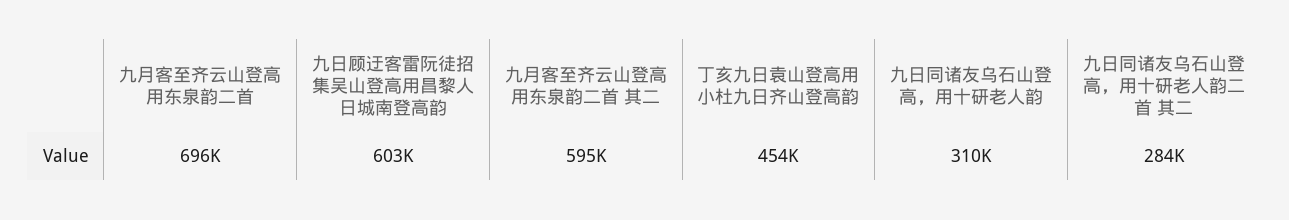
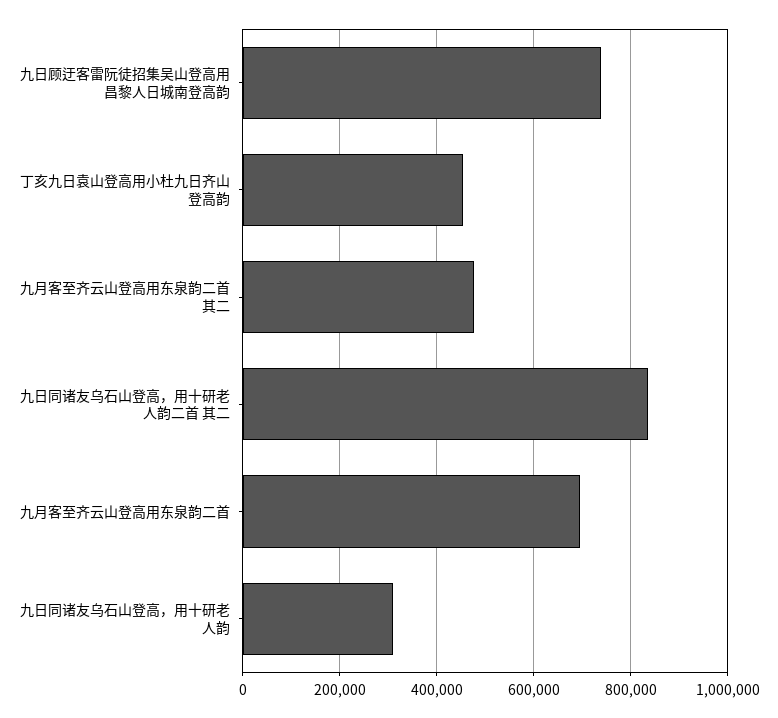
  {
    "九月客至齐云山登高用东泉韵二首": 696000,
-   "九日顾迂客雷阮徒招集吴山登高用昌黎人日城南登高韵": 603000,
+   "九日顾迂客雷阮徒招集吴山登高用昌黎人日城南登高韵": 740000,
-   "九月客至齐云山登高用东泉韵二首 其二": 595000,
+   "九月客至齐云山登高用东泉韵二首 其二": 480000,
    "丁亥九日袁山登高用小杜九日齐山登高韵": 454000,
    "九日同诸友乌石山登高，用十研老人韵": 310000,
-   "九日同诸友乌石山登高，用十研老人韵二首 其二": 284000
+   "九日同诸友乌石山登高，用十研老人韵二首 其二": 840000
  }

